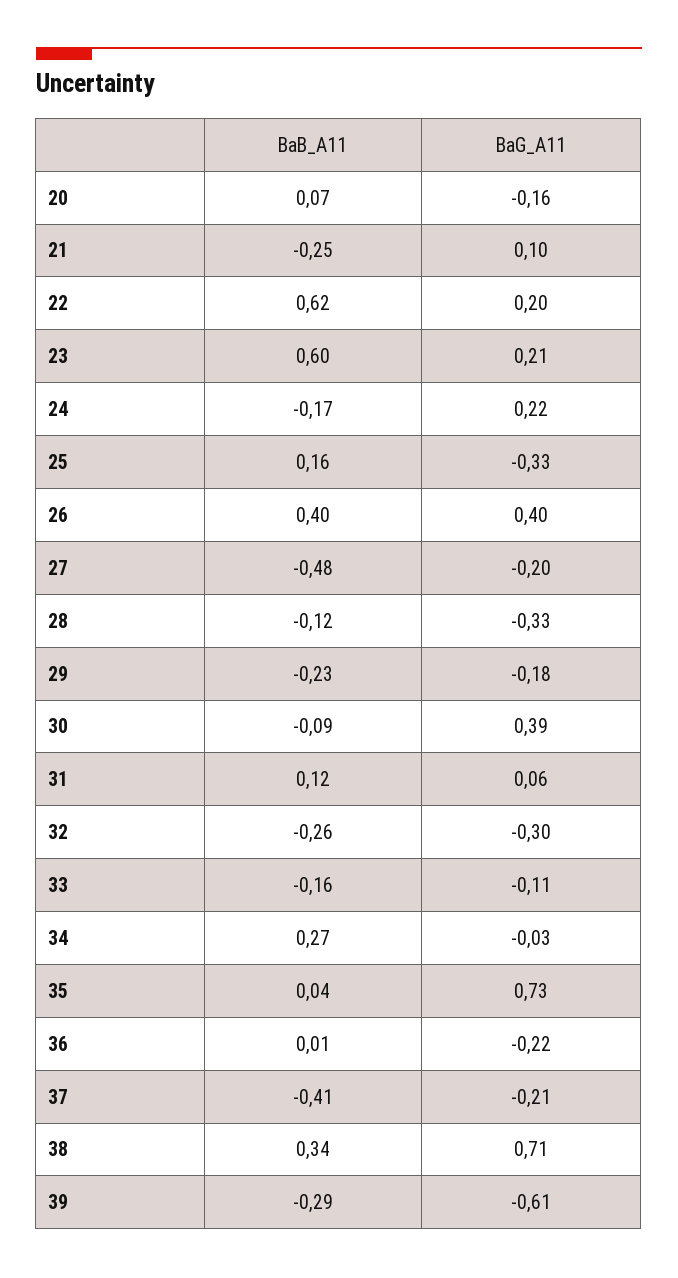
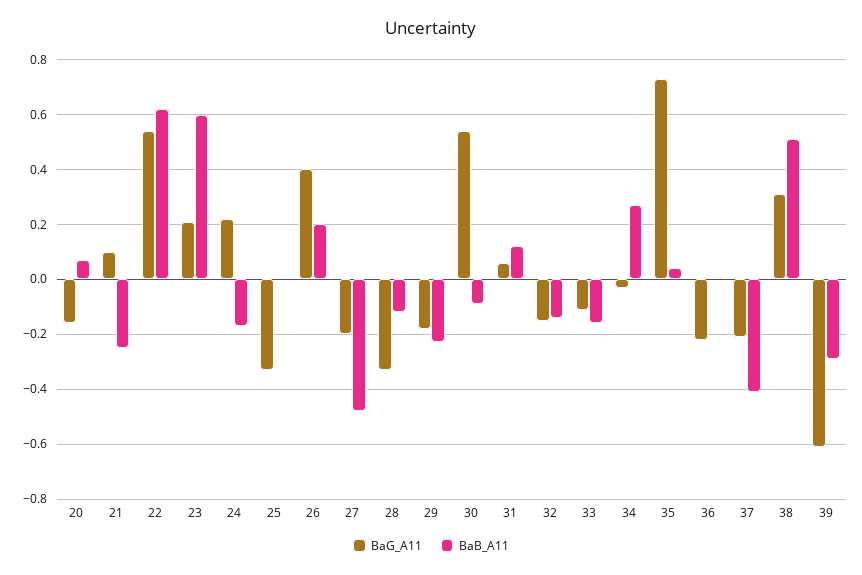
  {
    "BaB_A11": {
      "20": 0.07,
      "21": -0.25,
      "22": 0.62,
      "23": 0.6,
      "24": -0.17,
-     "25": 0.16,
+     "25": 0,
-     "26": 0.4,
+     "26": 0.2,
      "27": -0.48,
      "28": -0.12,
      "29": -0.23,
      "30": -0.09,
      "31": 0.12,
-     "32": -0.26,
+     "32": -0.15,
      "33": -0.16,
      "34": 0.27,
      "35": 0.04,
      "36": 0.01,
      "37": -0.41,
-     "38": 0.34,
+     "38": 0.5,
      "39": -0.29
    },
    "BaG_A11": {
      "20": -0.16,
      "21": 0.1,
-     "22": 0.2,
+     "22": 0.55,
      "23": 0.21,
      "24": 0.22,
      "25": -0.33,
      "26": 0.4,
      "27": -0.2,
      "28": -0.33,
      "29": -0.18,
-     "30": 0.39,
+     "30": 0.55,
      "31": 0.06,
-     "32": -0.3,
+     "32": -0.15,
      "33": -0.11,
      "34": -0.03,
      "35": 0.73,
      "36": -0.22,
      "37": -0.21,
-     "38": 0.71,
+     "38": 0.3,
      "39": -0.61
    }
  }

